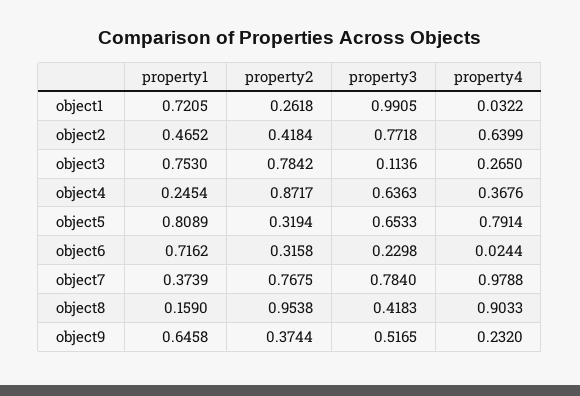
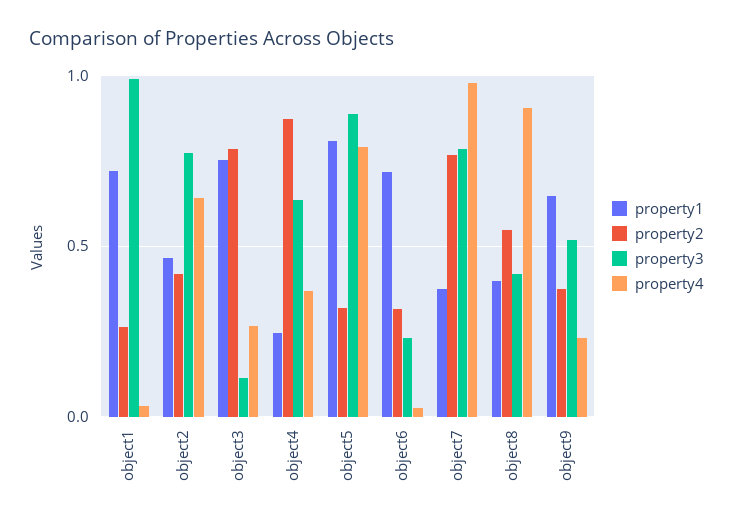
  {
    "property1": {
      "object1": 0.7205,
      "object2": 0.4652,
      "object3": 0.753,
      "object4": 0.2454,
      "object5": 0.8089,
      "object6": 0.7162,
      "object7": 0.3739,
-     "object8": 0.159,
+     "object8": 0.4,
      "object9": 0.6458
    },
    "property2": {
      "object1": 0.2618,
      "object2": 0.4184,
      "object3": 0.7842,
      "object4": 0.8717,
      "object5": 0.3194,
      "object6": 0.3158,
      "object7": 0.7675,
-     "object8": 0.9538,
+     "object8": 0.55,
      "object9": 0.3744
    },
    "property3": {
      "object1": 0.9905,
      "object2": 0.7718,
      "object3": 0.1136,
      "object4": 0.6363,
-     "object5": 0.6533,
+     "object5": 0.9,
      "object6": 0.2298,
      "object7": 0.784,
      "object8": 0.4183,
      "object9": 0.5165
    },
    "property4": {
      "object1": 0.0322,
      "object2": 0.6399,
      "object3": 0.265,
      "object4": 0.3676,
      "object5": 0.7914,
      "object6": 0.0244,
      "object7": 0.9788,
      "object8": 0.9033,
      "object9": 0.232
    }
  }

